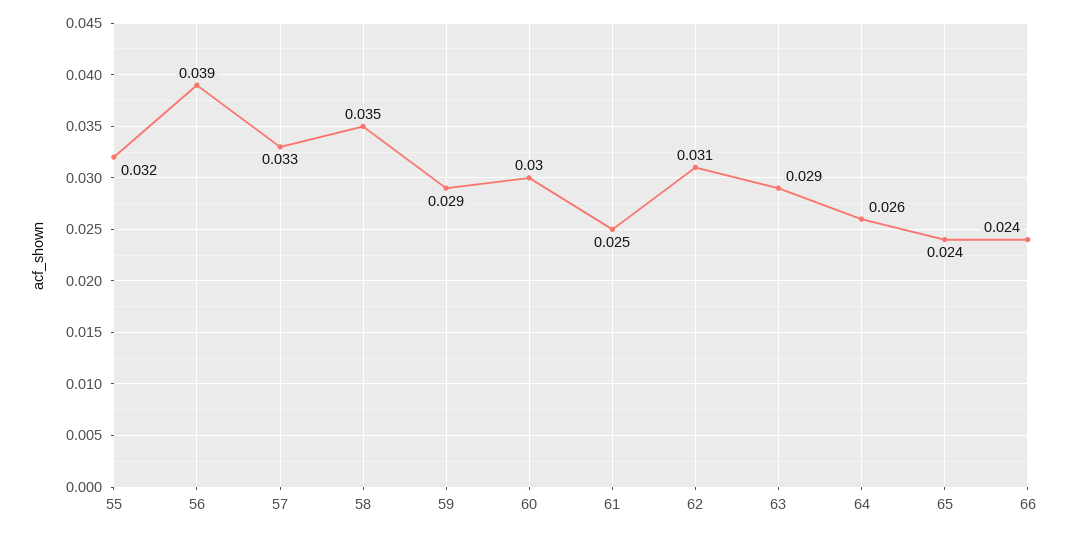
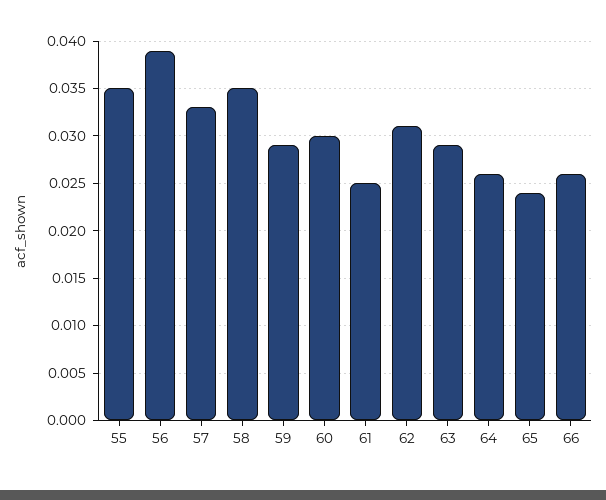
  {
-   "55": 0.032,
+   "55": 0.035,
    "56": 0.039,
    "57": 0.033,
    "58": 0.035,
    "59": 0.029,
    "60": 0.03,
    "61": 0.025,
    "62": 0.031,
    "63": 0.029,
    "64": 0.026,
    "65": 0.024,
-   "66": 0.024
+   "66": 0.026
  }

